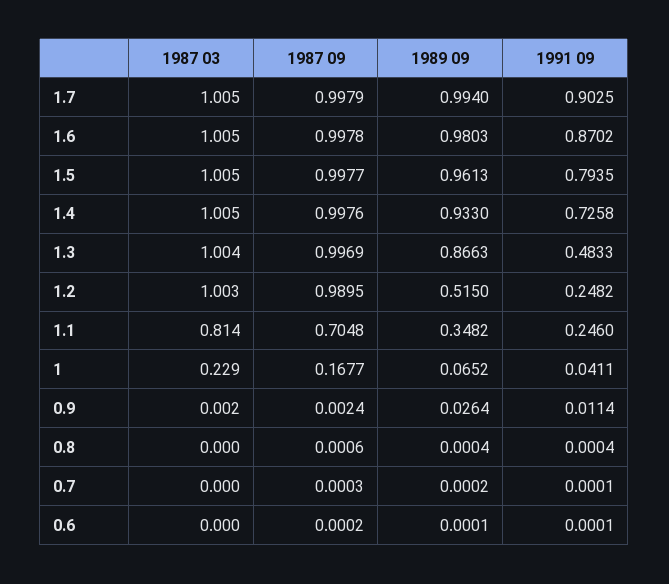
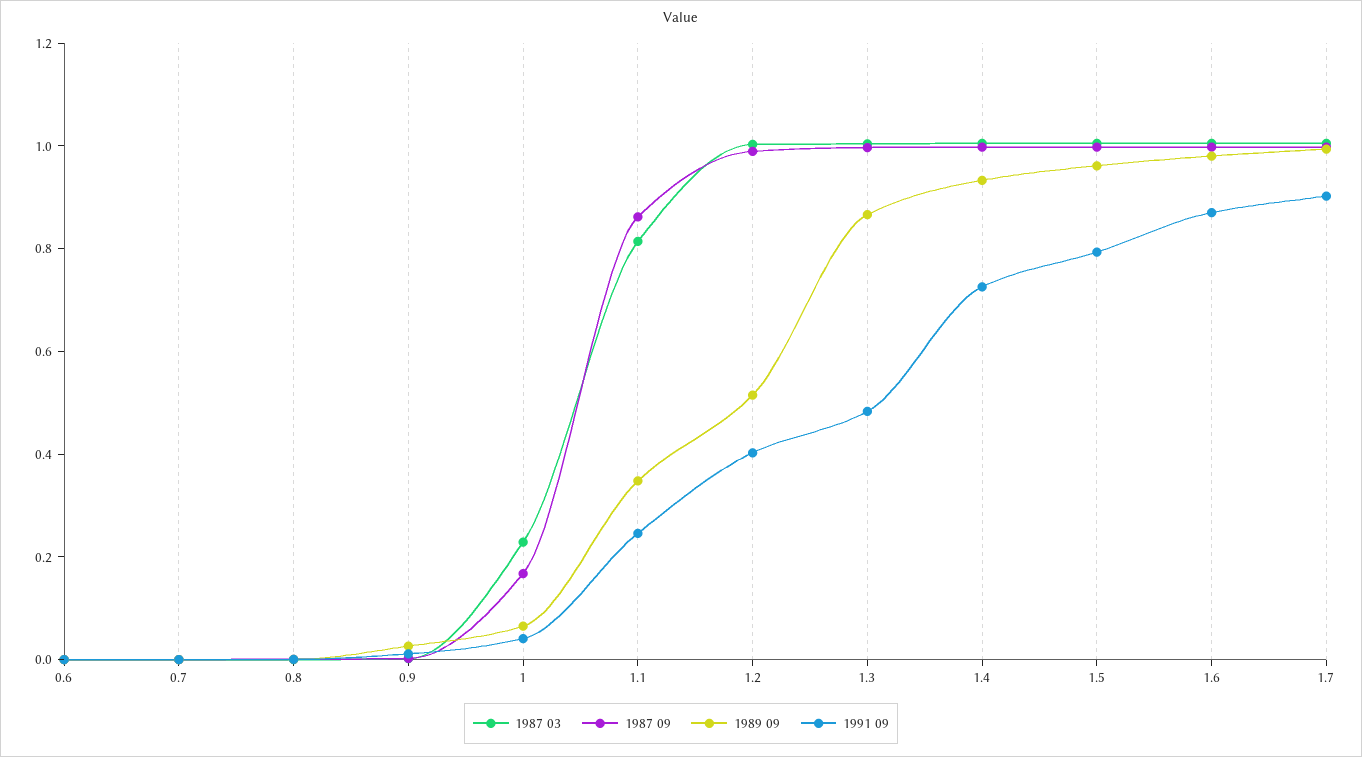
  {
    "1987 03": {
      "1.7": 1.005,
      "1.6": 1.005,
      "1.5": 1.005,
      "1.4": 1.005,
      "1.3": 1.004,
      "1.2": 1.003,
      "1.1": 0.814,
      "1": 0.229,
      "0.9": 0.002,
      "0.8": 0,
      "0.7": 0,
      "0.6": 0
    },
    "1987 09": {
      "1.7": 0.9979,
      "1.6": 0.9978,
      "1.5": 0.9977,
      "1.4": 0.9976,
      "1.3": 0.9969,
      "1.2": 0.9895,
-     "1.1": 0.7048,
+     "1.1": 0.85,
      "1": 0.1677,
      "0.9": 0.0024,
      "0.8": 0.0006,
      "0.7": 0.0003,
      "0.6": 0.0002
    },
    "1989 09": {
      "1.7": 0.994,
      "1.6": 0.9803,
      "1.5": 0.9613,
      "1.4": 0.933,
      "1.3": 0.8663,
      "1.2": 0.515,
      "1.1": 0.3482,
      "1": 0.0652,
      "0.9": 0.0264,
      "0.8": 0.0004,
      "0.7": 0.0002,
      "0.6": 0.0001
    },
    "1991 09": {
      "1.7": 0.9025,
      "1.6": 0.8702,
      "1.5": 0.7935,
      "1.4": 0.7258,
      "1.3": 0.4833,
-     "1.2": 0.2482,
+     "1.2": 0.4,
      "1.1": 0.246,
      "1": 0.0411,
      "0.9": 0.0114,
      "0.8": 0.0004,
      "0.7": 0.0001,
      "0.6": 0.0001
    }
  }

